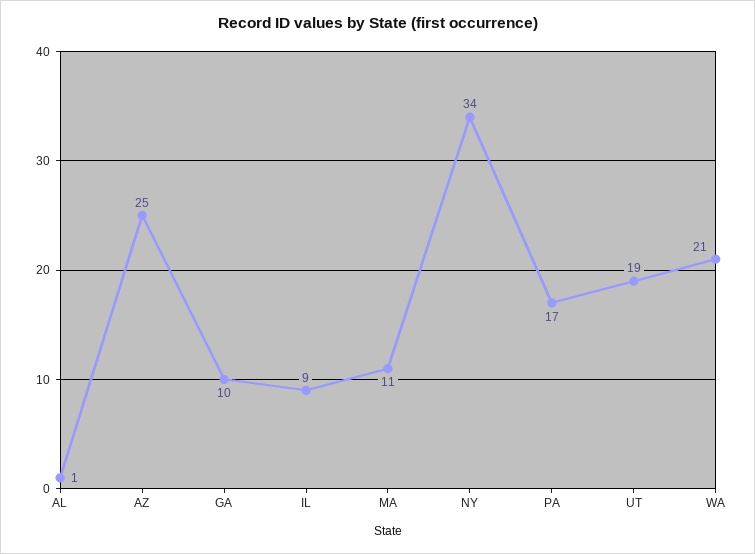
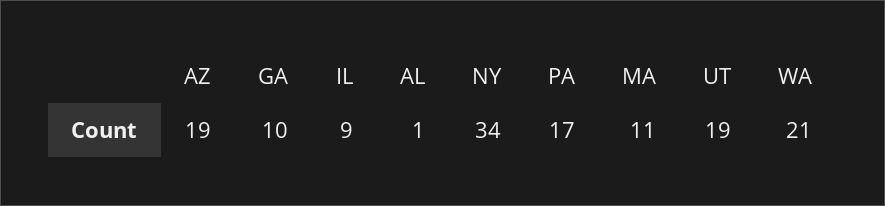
  {
    "AL": 1,
-   "AZ": 25,
+   "AZ": 19,
    "GA": 10,
    "IL": 9,
    "MA": 11,
    "NY": 34,
    "PA": 17,
    "UT": 19,
    "WA": 21
  }

